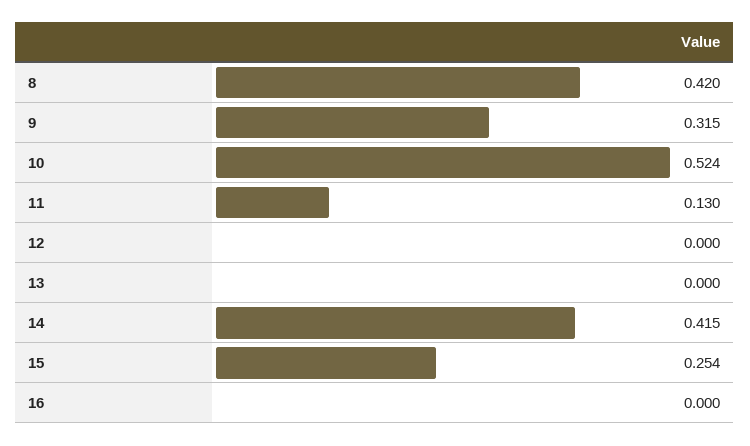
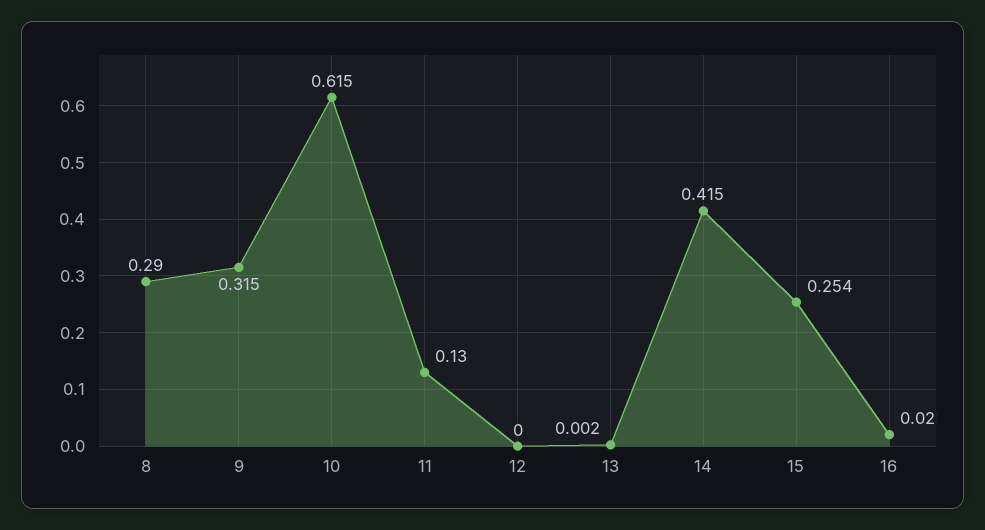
  {
-   "8": 0.42,
+   "8": 0.29,
    "9": 0.315,
-   "10": 0.524,
+   "10": 0.615,
    "11": 0.13,
    "12": 0,
-   "13": 0,
+   "13": 0.002,
    "14": 0.415,
    "15": 0.254,
-   "16": 0
+   "16": 0.02
  }

